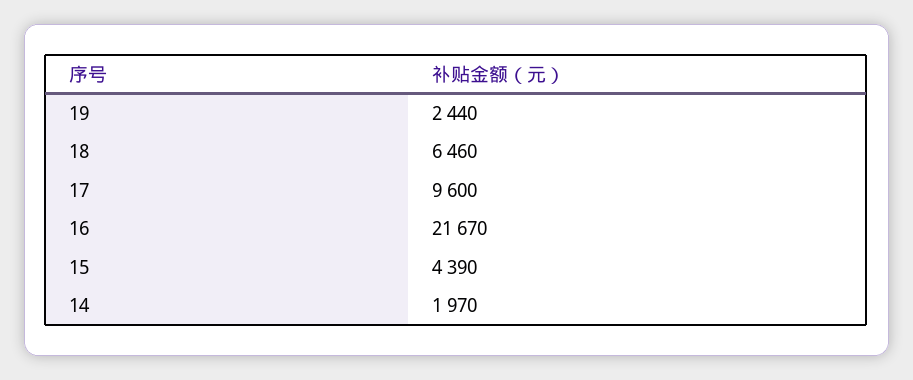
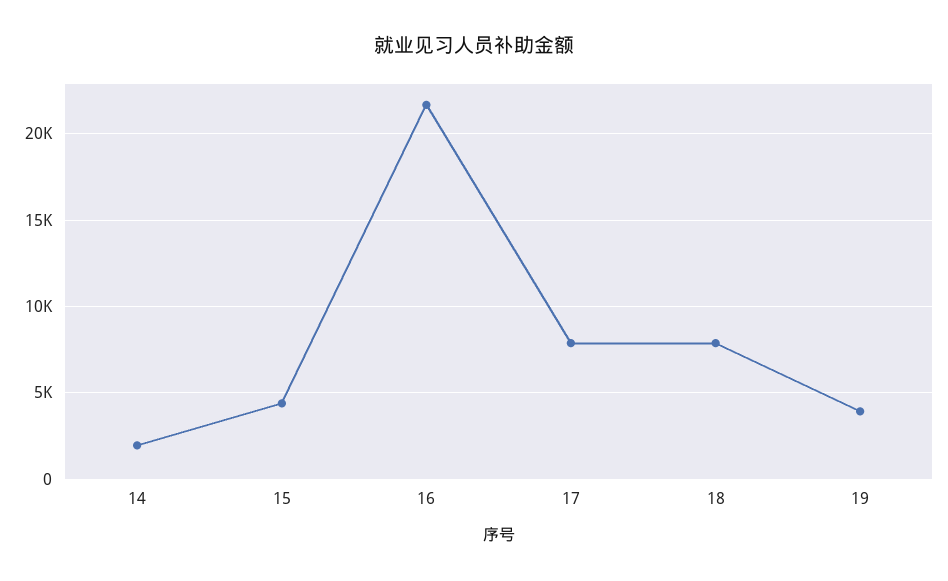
  {
-   "19": 2440,
+   "19": 4000,
-   "18": 6460,
+   "18": 8000,
-   "17": 9600,
+   "17": 8000,
    "16": 21670,
    "15": 4390,
    "14": 1970
  }

